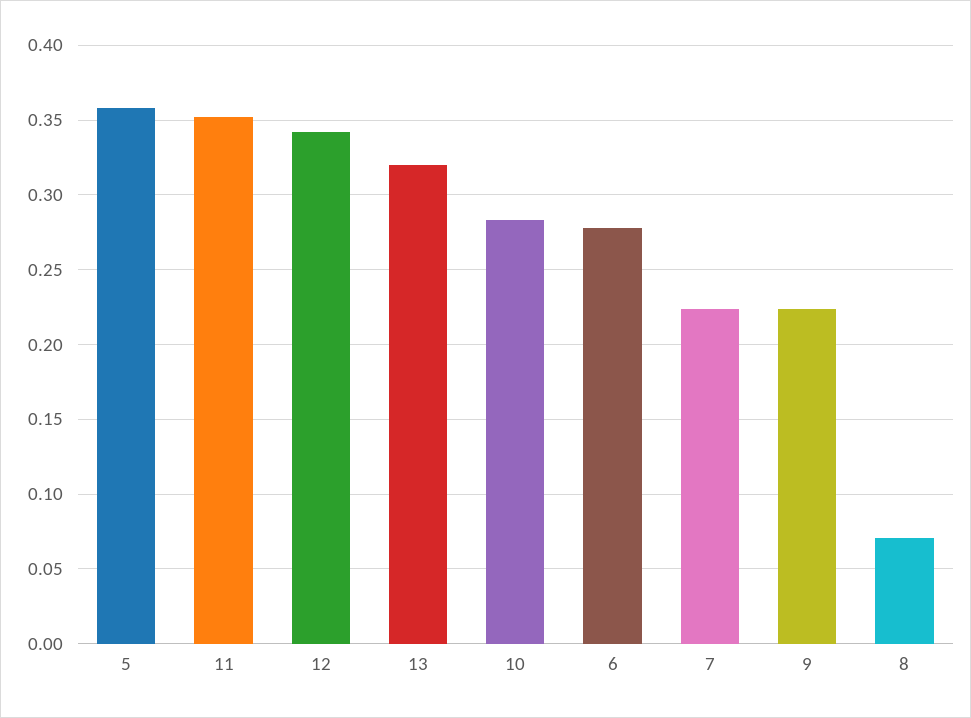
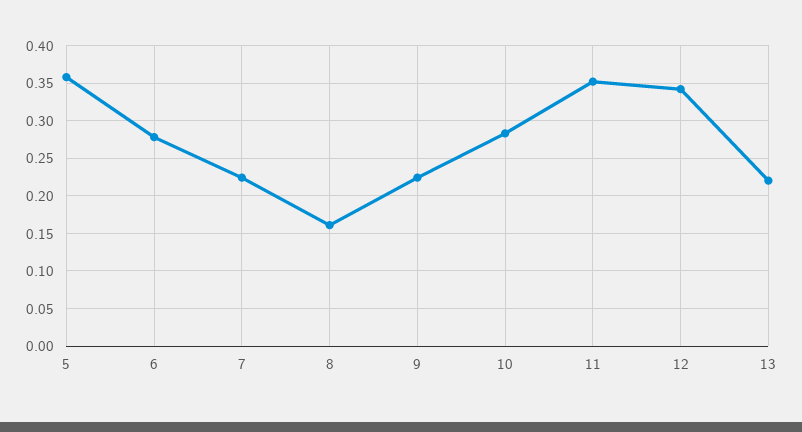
  {
    "5": 0.36,
    "11": 0.35,
    "12": 0.34,
-   "13": 0.32,
+   "13": 0.22,
    "10": 0.285,
    "6": 0.28,
    "7": 0.225,
    "9": 0.225,
-   "8": 0.07
+   "8": 0.16
  }

